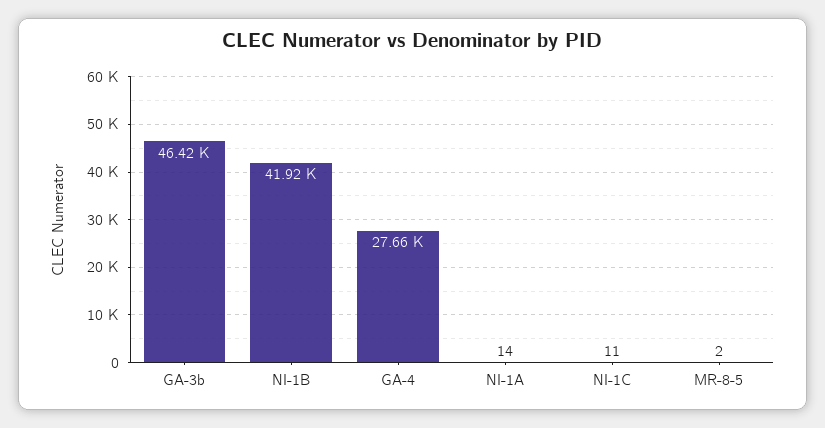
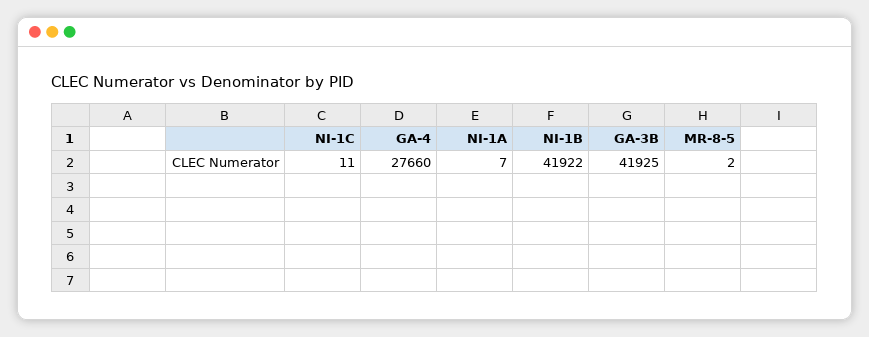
  {
-   "GA-3b": 46420,
+   "GA-3b": 41925,
    "NI-1B": 41922,
    "GA-4": 27660,
-   "NI-1A": 14,
+   "NI-1A": 7,
    "NI-1C": 11,
    "MR-8-5": 2
  }

